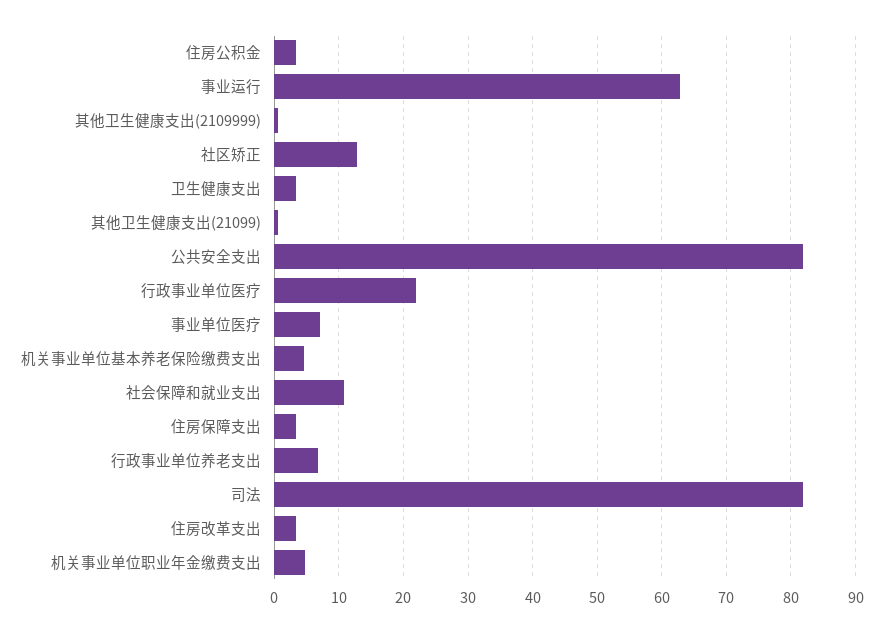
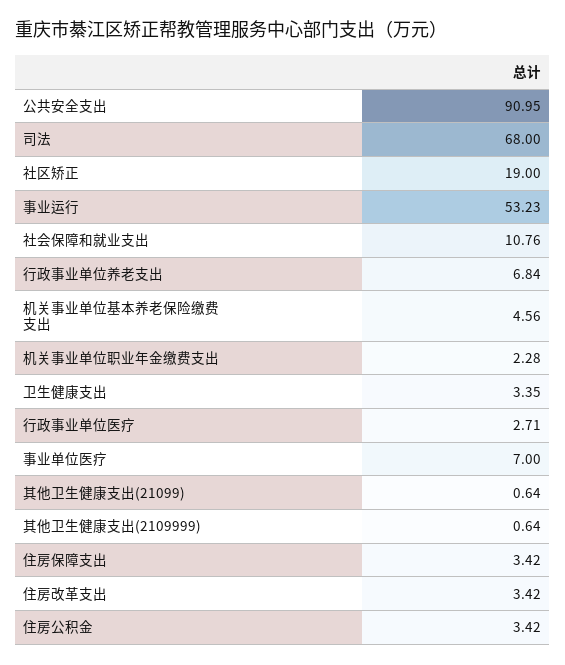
  {
    "住房公积金": 3.42,
-   "事业运行": 63,
+   "事业运行": 53.23,
    "其他卫生健康支出(2109999)": 0.64,
-   "社区矫正": 13,
+   "社区矫正": 19,
    "卫生健康支出": 3.35,
    "其他卫生健康支出(21099)": 0.64,
-   "公共安全支出": 82,
+   "公共安全支出": 90.95,
-   "行政事业单位医疗": 22,
+   "行政事业单位医疗": 2.71,
    "事业单位医疗": 7,
    "机关事业单位基本养老保险缴费支出": 4.56,
    "社会保障和就业支出": 10.76,
    "住房保障支出": 3.42,
    "行政事业单位养老支出": 6.84,
-   "司法": 82,
+   "司法": 68,
    "住房改革支出": 3.42,
-   "机关事业单位职业年金缴费支出": 5
+   "机关事业单位职业年金缴费支出": 2.28
  }

